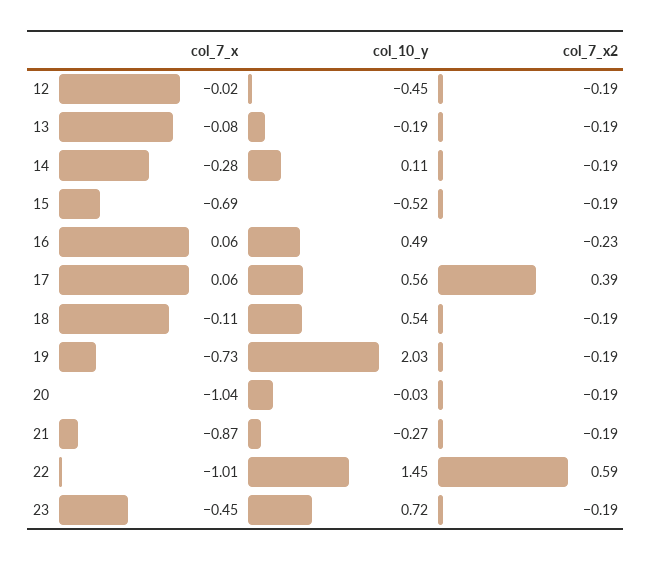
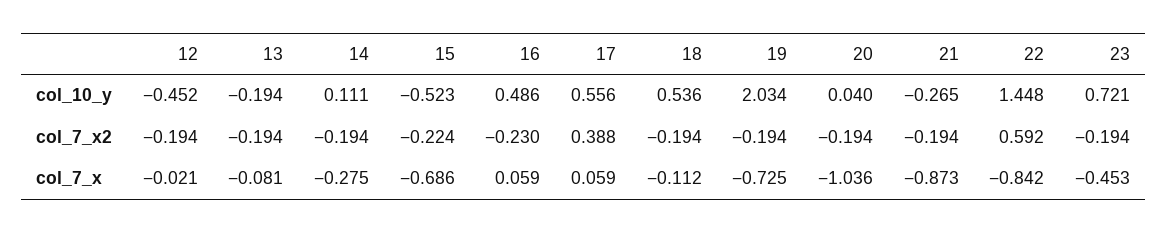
  {
    "col_7_x": {
      "12": -0.021,
      "13": -0.081,
      "14": -0.275,
      "15": -0.686,
      "16": 0.059,
      "17": 0.059,
      "18": -0.112,
      "19": -0.725,
      "20": -1.036,
      "21": -0.873,
-     "22": -1.01,
+     "22": -0.842,
      "23": -0.453
    },
    "col_10_y": {
      "12": -0.452,
      "13": -0.194,
      "14": 0.111,
      "15": -0.523,
      "16": 0.486,
      "17": 0.556,
      "18": 0.536,
      "19": 2.034,
-     "20": -0.03,
+     "20": 0.04,
      "21": -0.265,
      "22": 1.448,
      "23": 0.721
    },
    "col_7_x2": {
      "12": -0.194,
      "13": -0.194,
      "14": -0.194,
-     "15": -0.19,
+     "15": -0.224,
      "16": -0.23,
      "17": 0.388,
      "18": -0.194,
      "19": -0.194,
      "20": -0.194,
      "21": -0.194,
      "22": 0.592,
      "23": -0.194
    }
  }

